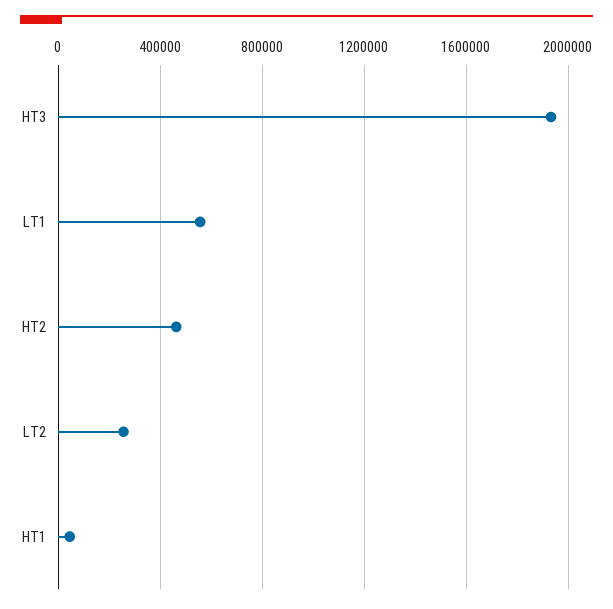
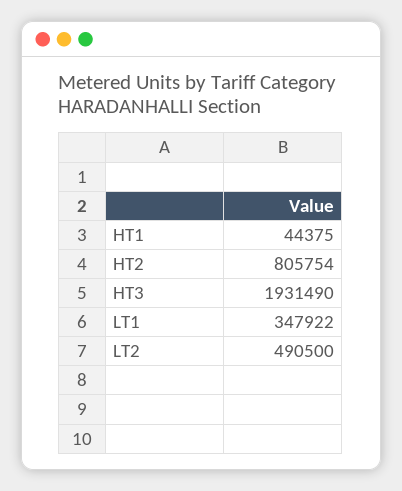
  {
    "HT3": 1931490,
-   "LT1": 550000,
+   "LT1": 347922,
-   "HT2": 450000,
+   "HT2": 805754,
-   "LT2": 250000,
+   "LT2": 490500,
    "HT1": 44375
  }

